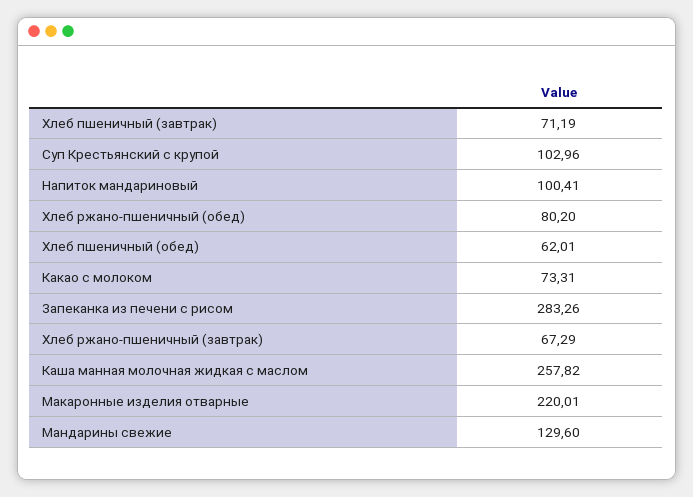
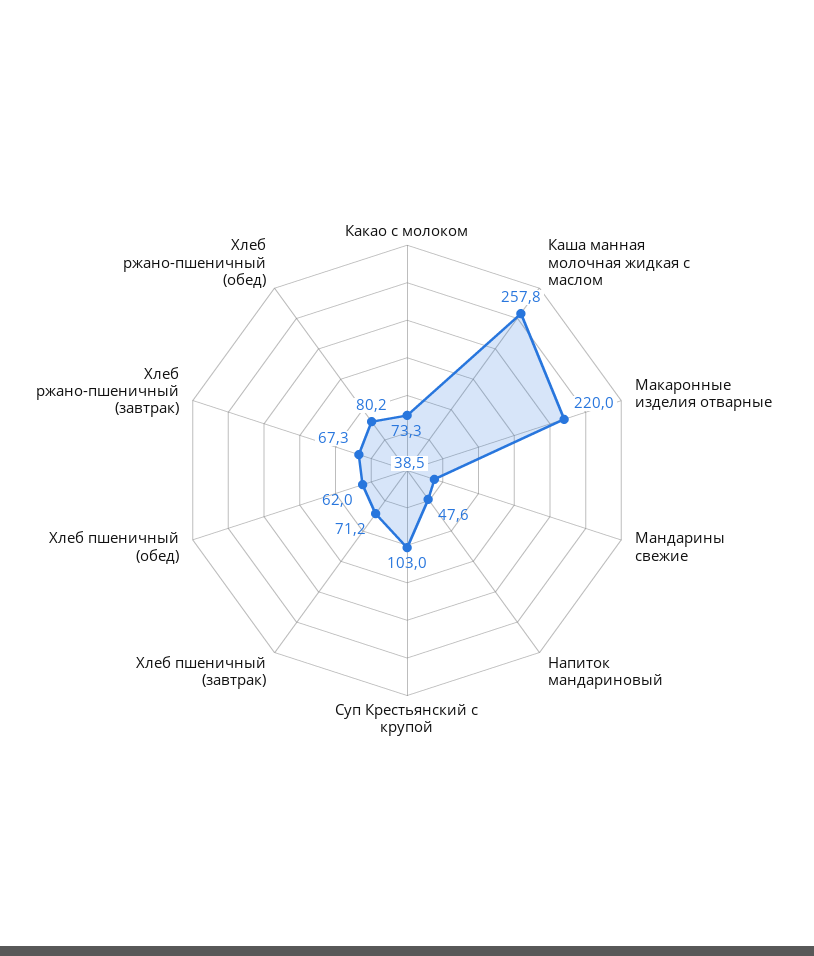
  {
    "Хлеб пшеничный (завтрак)": 71.19,
    "Суп Крестьянский с крупой": 102.96,
-   "Напиток мандариновый": 100.41,
+   "Напиток мандариновый": 47.6,
    "Хлеб ржано-пшеничный (обед)": 80.2,
    "Хлеб пшеничный (обед)": 62.01,
    "Какао с молоком": 73.31,
-   "Запеканка из печени с рисом": 283.26,
    "Хлеб ржано-пшеничный (завтрак)": 67.29,
    "Каша манная молочная жидкая с маслом": 257.82,
    "Макаронные изделия отварные": 220.01,
-   "Мандарины свежие": 129.6
+   "Мандарины свежие": 38.5
  }

